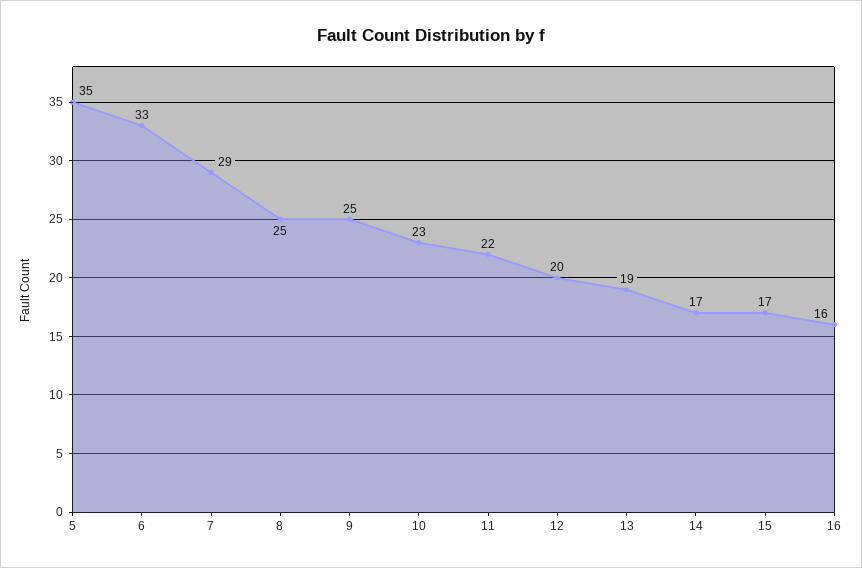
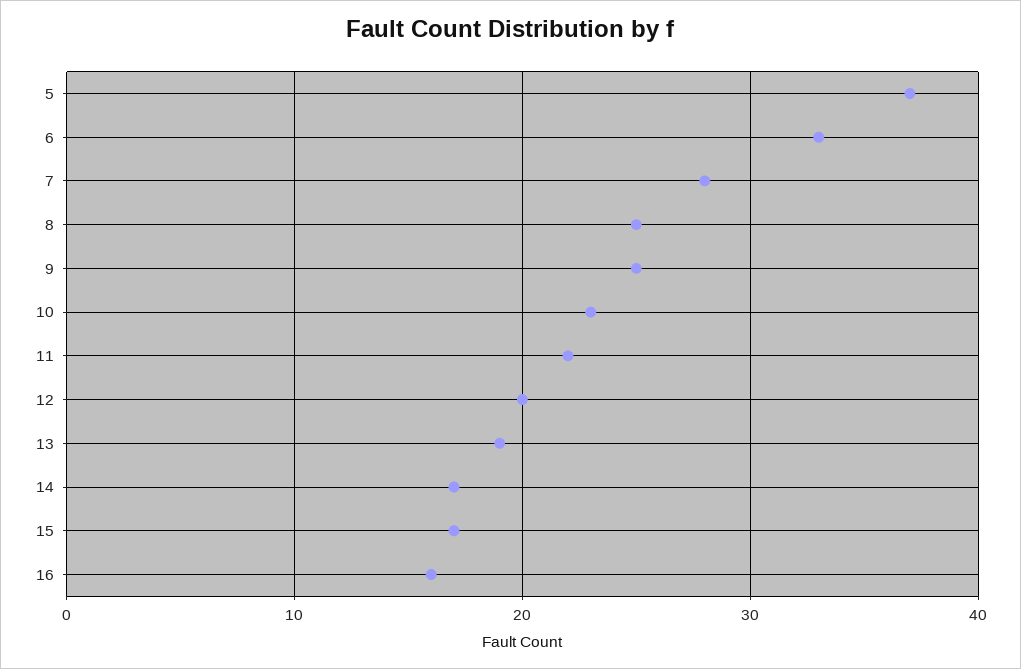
  {
-   "5": 35,
+   "5": 37,
    "6": 33,
-   "7": 29,
+   "7": 28,
    "8": 25,
    "9": 25,
    "10": 23,
    "11": 22,
    "12": 20,
    "13": 19,
    "14": 17,
    "15": 17,
    "16": 16
  }

